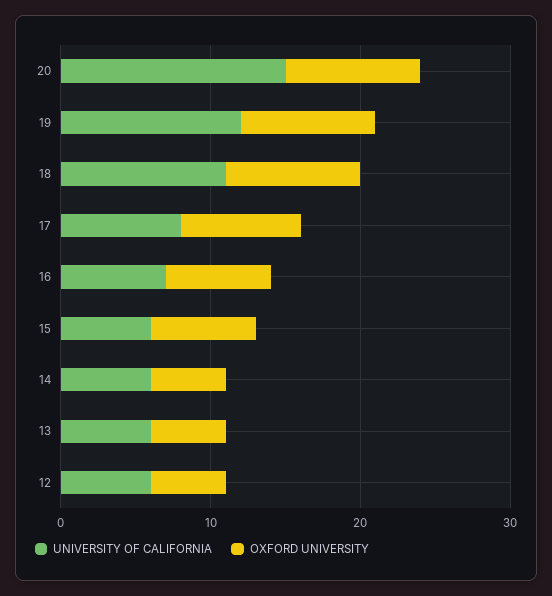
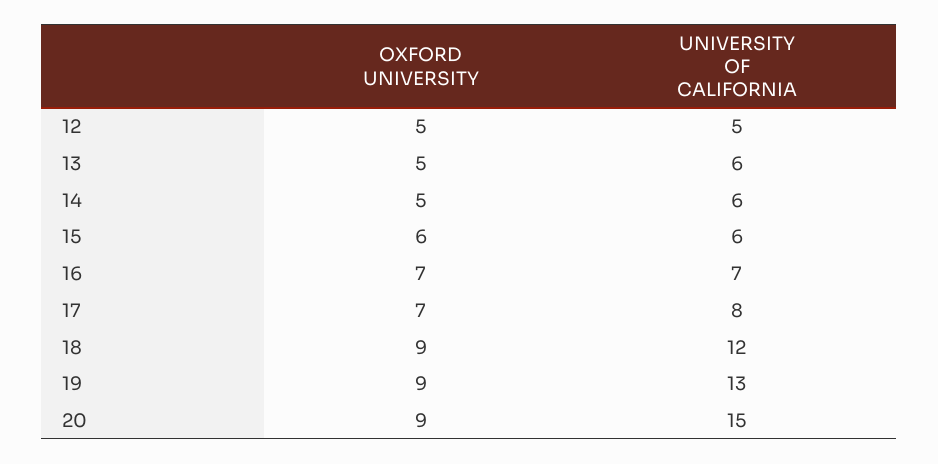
  {
    "UNIVERSITY OF CALIFORNIA": {
      "20": 15,
-     "19": 12,
+     "19": 13,
-     "18": 11,
+     "18": 12,
      "17": 8,
      "16": 7,
      "15": 6,
      "14": 6,
      "13": 6,
-     "12": 6
+     "12": 5
    },
    "OXFORD UNIVERSITY": {
      "20": 9,
      "19": 9,
      "18": 9,
-     "17": 8,
+     "17": 7,
      "16": 7,
-     "15": 7,
+     "15": 6,
      "14": 5,
      "13": 5,
      "12": 5
    }
  }

